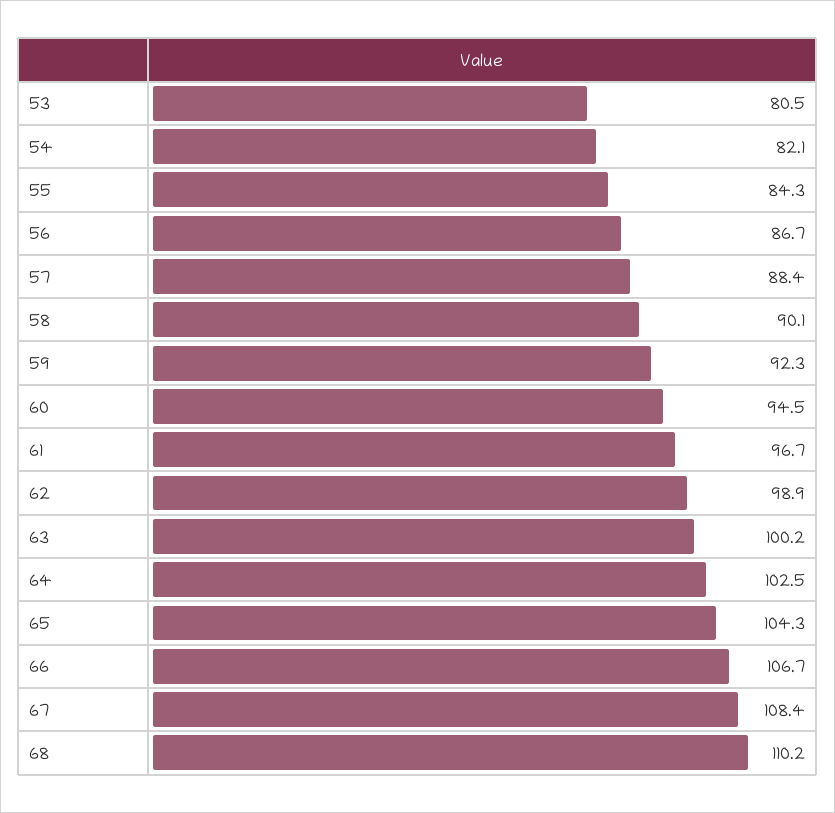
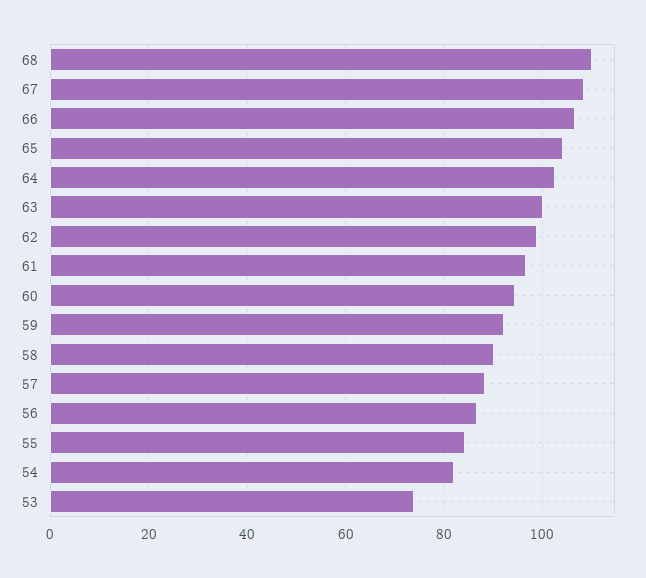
  {
-   "53": 80.5,
+   "53": 74,
    "54": 82.1,
    "55": 84.3,
    "56": 86.7,
    "57": 88.4,
    "58": 90.1,
    "59": 92.3,
    "60": 94.5,
    "61": 96.7,
    "62": 98.9,
    "63": 100.2,
    "64": 102.5,
    "65": 104.3,
    "66": 106.7,
    "67": 108.4,
    "68": 110.2
  }

